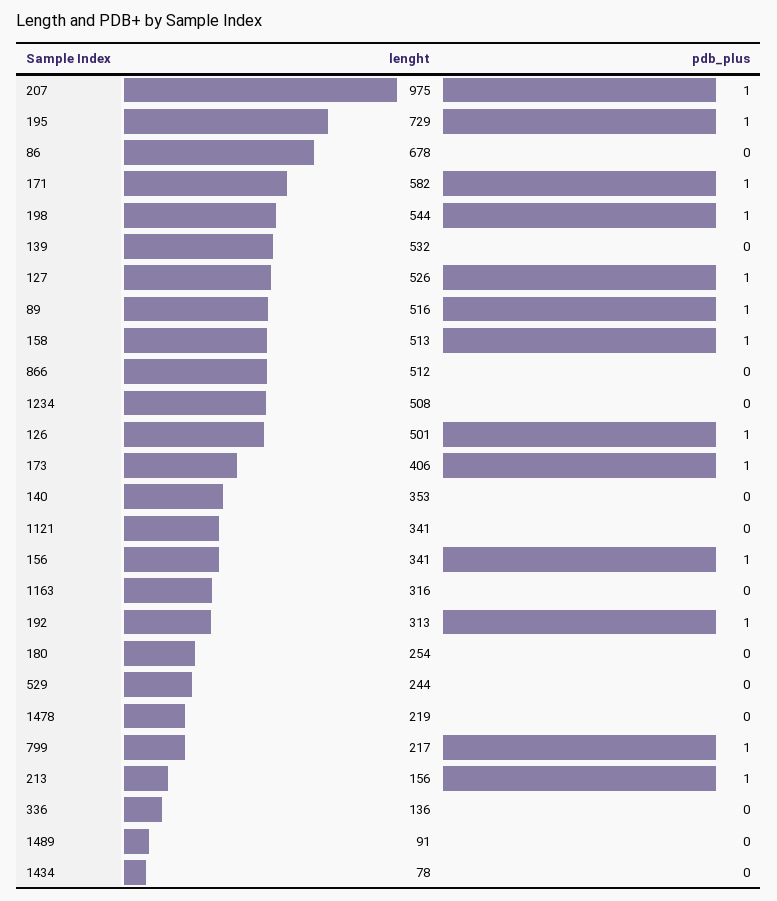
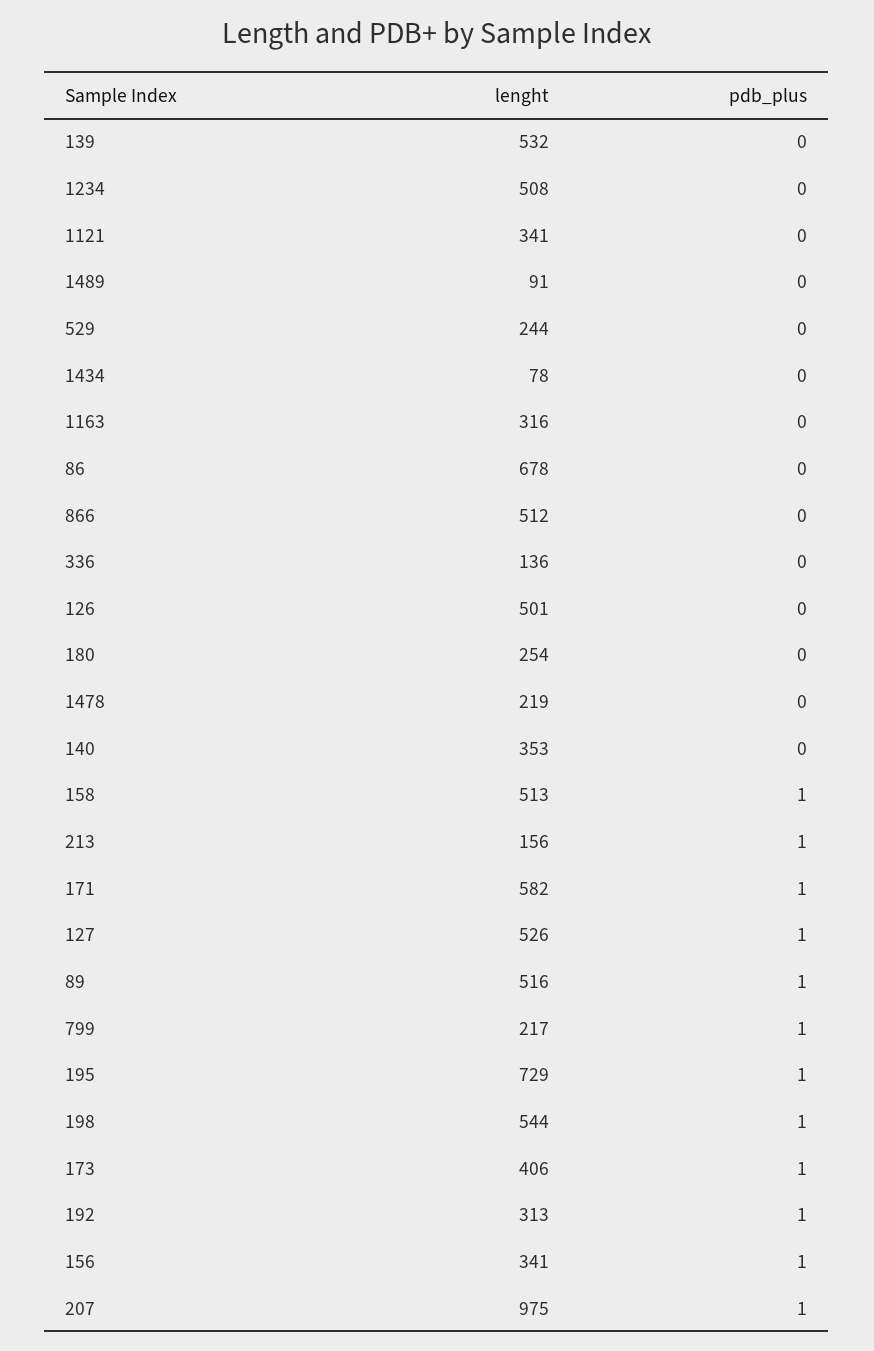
  {
    "lenght": {
      "207": 975,
      "195": 729,
      "86": 678,
      "171": 582,
      "198": 544,
      "139": 532,
      "127": 526,
      "89": 516,
      "158": 513,
      "866": 512,
      "1234": 508,
      "126": 501,
      "173": 406,
      "140": 353,
      "1121": 341,
      "156": 341,
      "1163": 316,
      "192": 313,
      "180": 254,
      "529": 244,
      "1478": 219,
      "799": 217,
      "213": 156,
      "336": 136,
      "1489": 91,
      "1434": 78
    },
    "pdb_plus": {
      "207": 1,
      "195": 1,
      "86": 0,
      "171": 1,
      "198": 1,
      "139": 0,
      "127": 1,
      "89": 1,
      "158": 1,
      "866": 0,
      "1234": 0,
-     "126": 1,
+     "126": 0,
      "173": 1,
      "140": 0,
      "1121": 0,
      "156": 1,
      "1163": 0,
      "192": 1,
      "180": 0,
      "529": 0,
      "1478": 0,
      "799": 1,
      "213": 1,
      "336": 0,
      "1489": 0,
      "1434": 0
    }
  }

